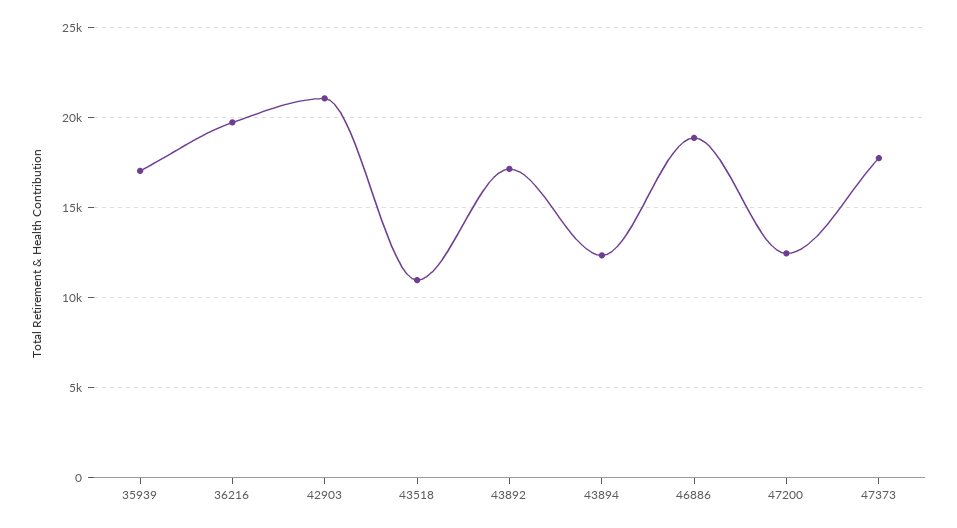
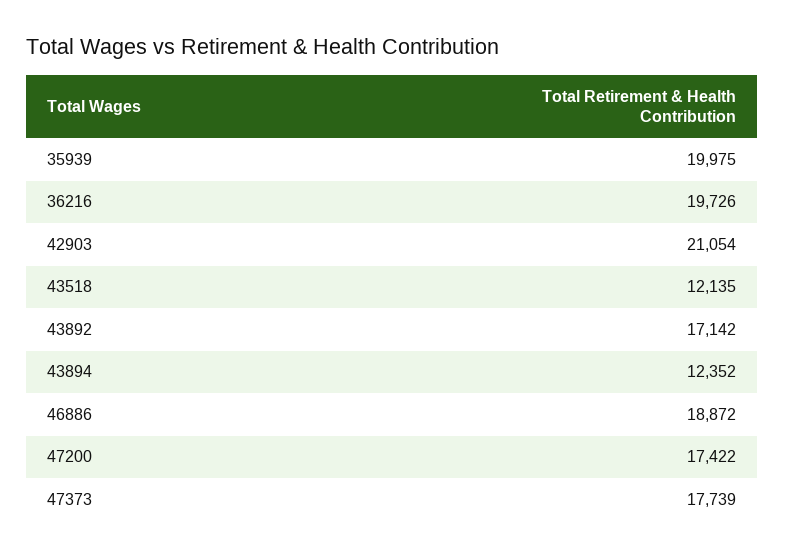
  {
-   "35939": 17000,
+   "35939": 19975,
    "36216": 19726,
    "42903": 21054,
-   "43518": 11000,
+   "43518": 12135,
    "43892": 17142,
    "43894": 12352,
    "46886": 18872,
-   "47200": 12500,
+   "47200": 17422,
    "47373": 17739
  }

